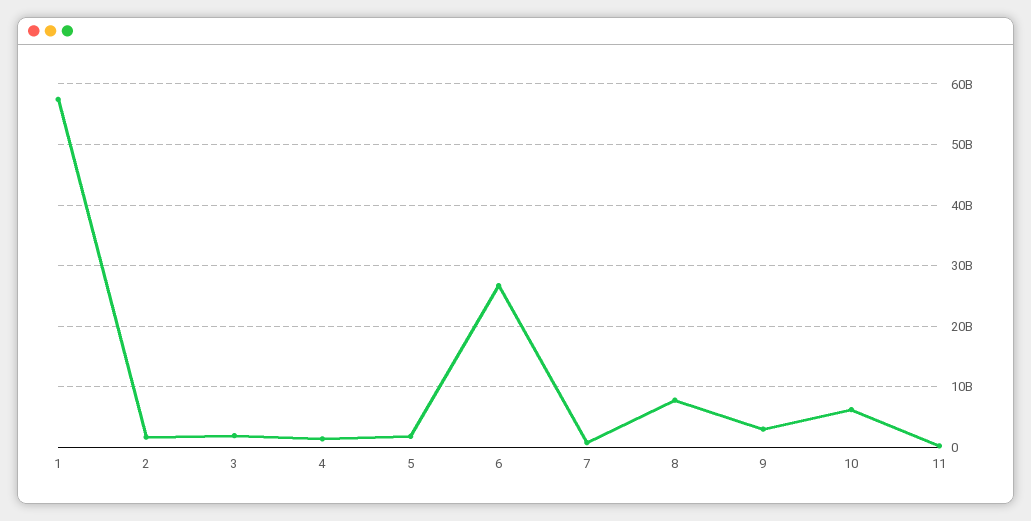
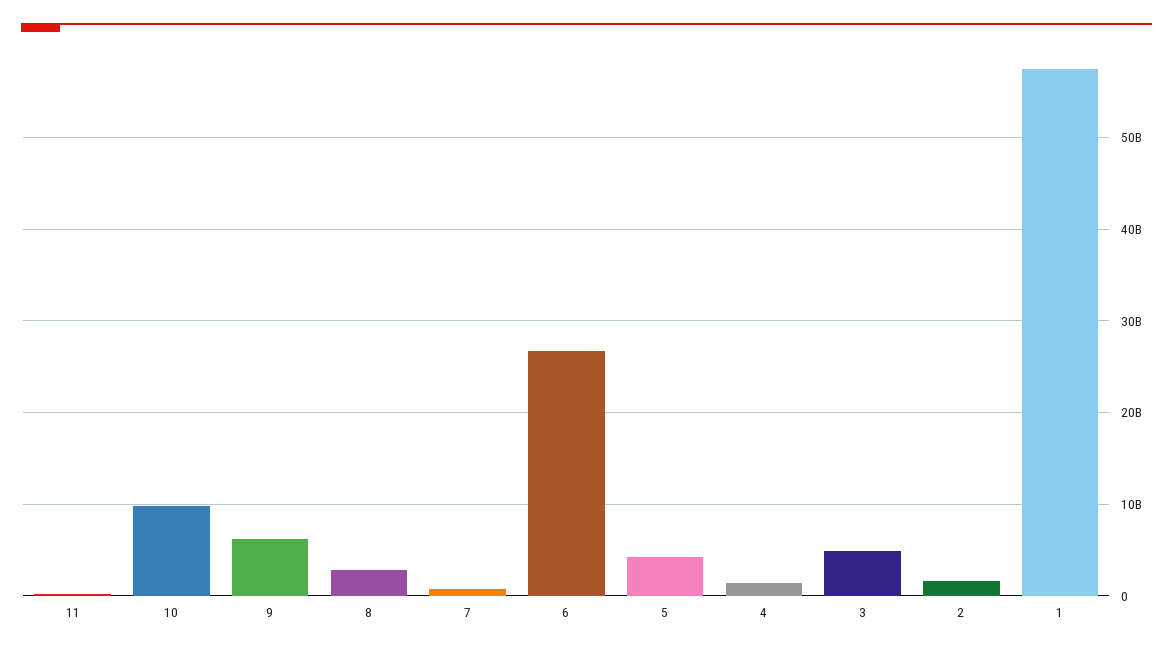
  {
    "1": 57000000000,
    "2": 2000000000,
-   "3": 2000000000,
+   "3": 5000000000,
    "4": 1000000000,
-   "5": 2000000000,
+   "5": 4000000000,
    "6": 27000000000,
    "7": 1000000000,
-   "8": 8000000000,
+   "8": 3000000000,
-   "9": 3000000000,
+   "9": 6000000000,
-   "10": 6000000000,
+   "10": 10000000000,
    "11": 0
  }

